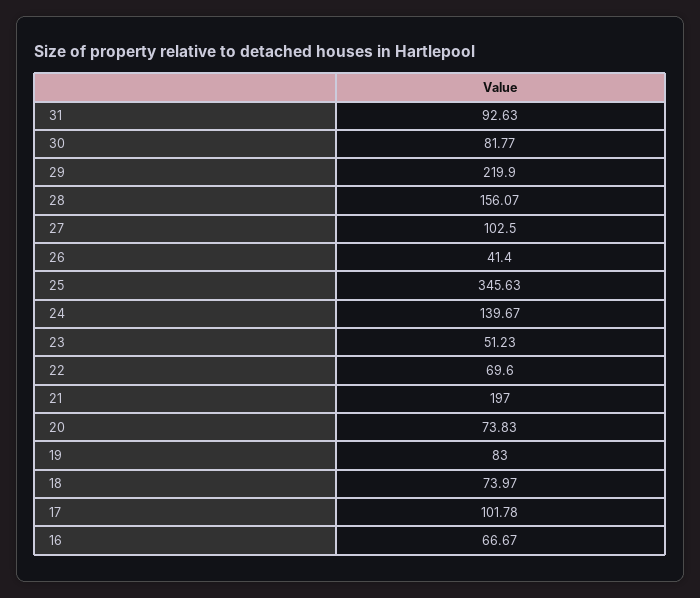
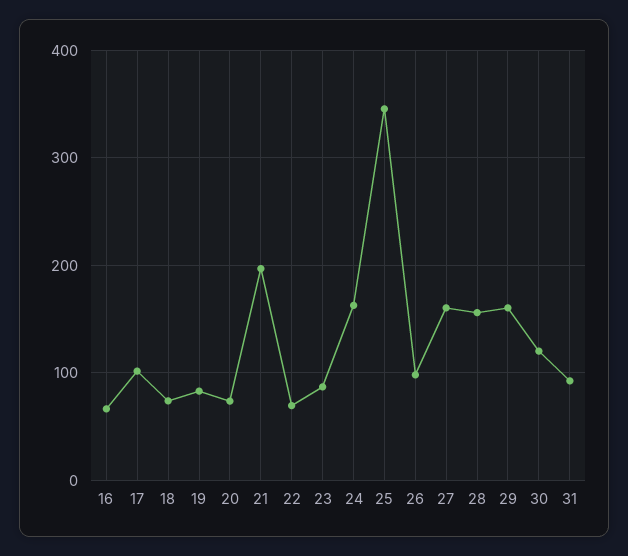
  {
    "31": 92.63,
-   "30": 81.77,
+   "30": 120,
-   "29": 219.9,
+   "29": 160,
    "28": 156.07,
-   "27": 102.5,
+   "27": 160,
-   "26": 41.4,
+   "26": 100,
    "25": 345.63,
-   "24": 139.67,
+   "24": 160,
-   "23": 51.23,
+   "23": 90,
    "22": 69.6,
    "21": 197,
    "20": 73.83,
    "19": 83,
    "18": 73.97,
    "17": 101.78,
    "16": 66.67
  }

